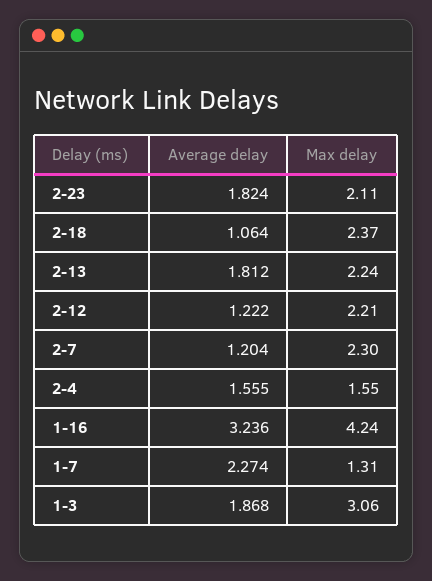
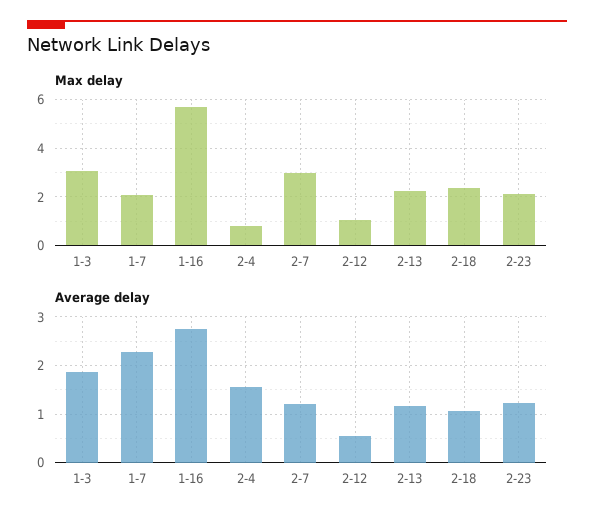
  {
    "Average delay": {
-     "2-23": 1.824,
+     "2-23": 1.2,
      "2-18": 1.064,
-     "2-13": 1.812,
+     "2-13": 1.2,
-     "2-12": 1.222,
+     "2-12": 0.6,
      "2-7": 1.204,
      "2-4": 1.555,
-     "1-16": 3.236,
+     "1-16": 2.8,
      "1-7": 2.274,
      "1-3": 1.868
    },
    "Max delay": {
      "2-23": 2.11,
      "2-18": 2.37,
      "2-13": 2.24,
-     "2-12": 2.21,
+     "2-12": 1,
-     "2-7": 2.3,
+     "2-7": 3,
-     "2-4": 1.55,
+     "2-4": 0.75,
-     "1-16": 4.24,
+     "1-16": 5.75,
-     "1-7": 1.31,
+     "1-7": 2,
      "1-3": 3.06
    }
  }

